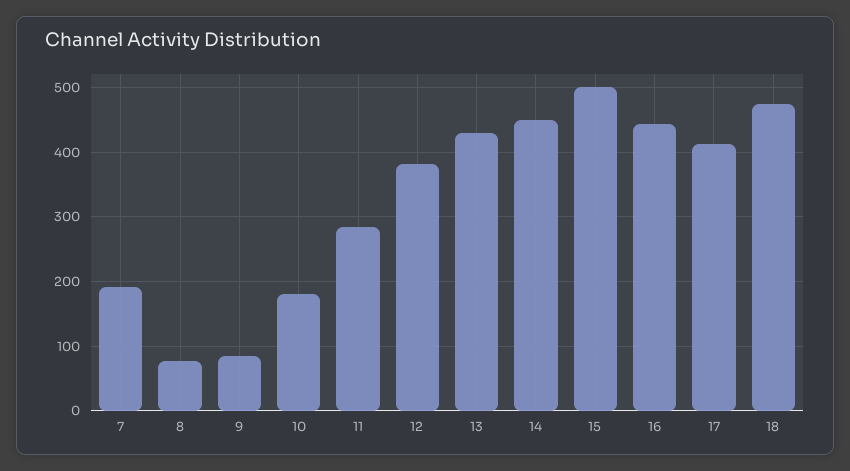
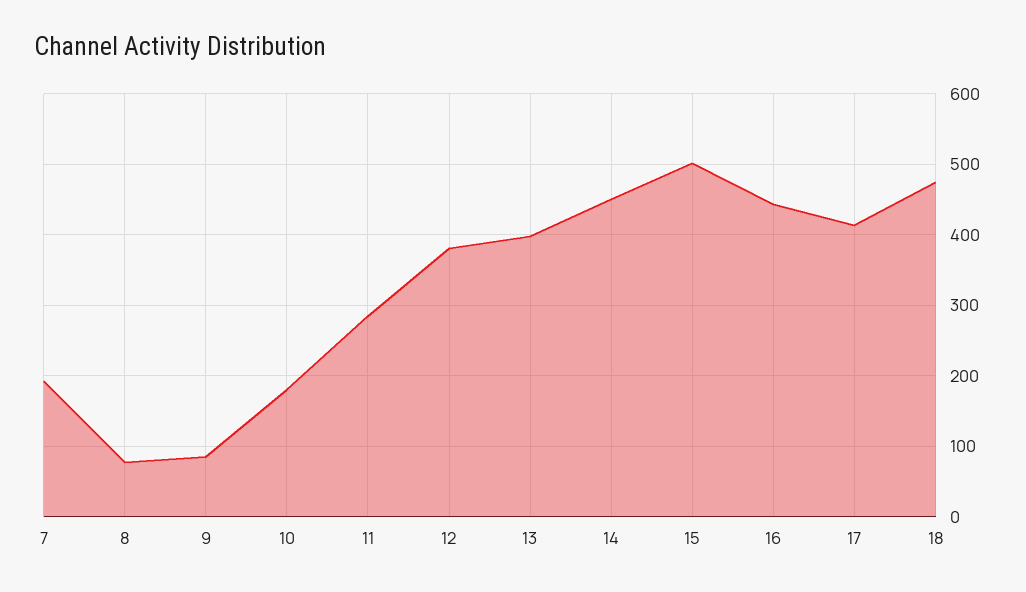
  {
    "7": 190,
    "8": 80,
    "9": 90,
    "10": 180,
    "11": 280,
    "12": 380,
-   "13": 430,
+   "13": 400,
    "14": 450,
    "15": 500,
    "16": 440,
    "17": 410,
    "18": 470
  }

